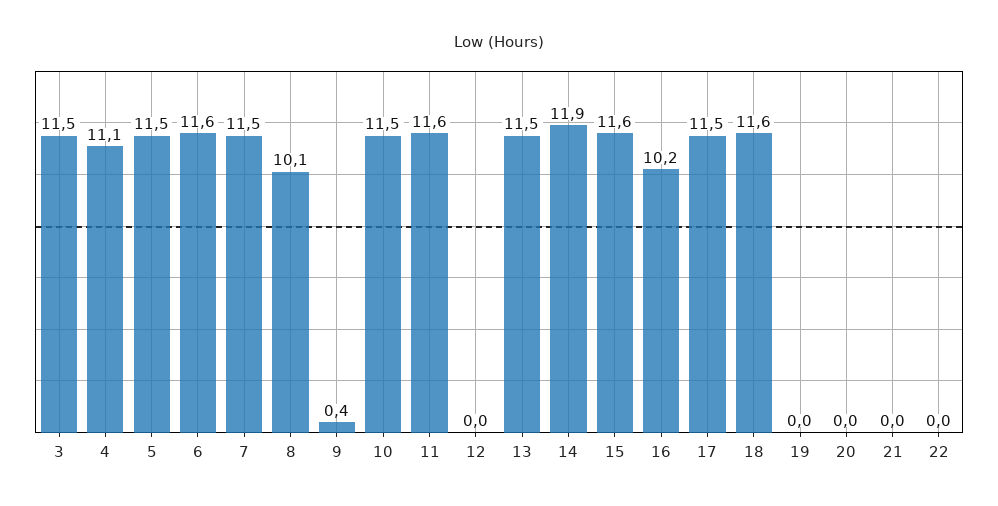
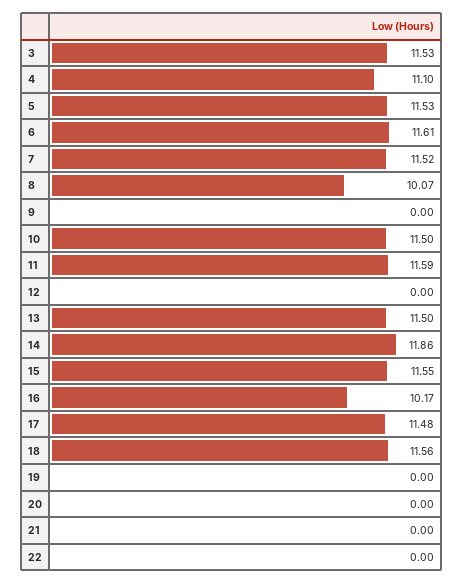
  {
    "3": 11.53,
    "4": 11.1,
    "5": 11.53,
    "6": 11.61,
    "7": 11.52,
    "8": 10.07,
-   "9": 0.4,
+   "9": 0,
    "10": 11.5,
    "11": 11.59,
    "12": 0,
    "13": 11.5,
    "14": 11.86,
    "15": 11.55,
    "16": 10.17,
    "17": 11.48,
    "18": 11.56,
    "19": 0,
    "20": 0,
    "21": 0,
    "22": 0
  }

